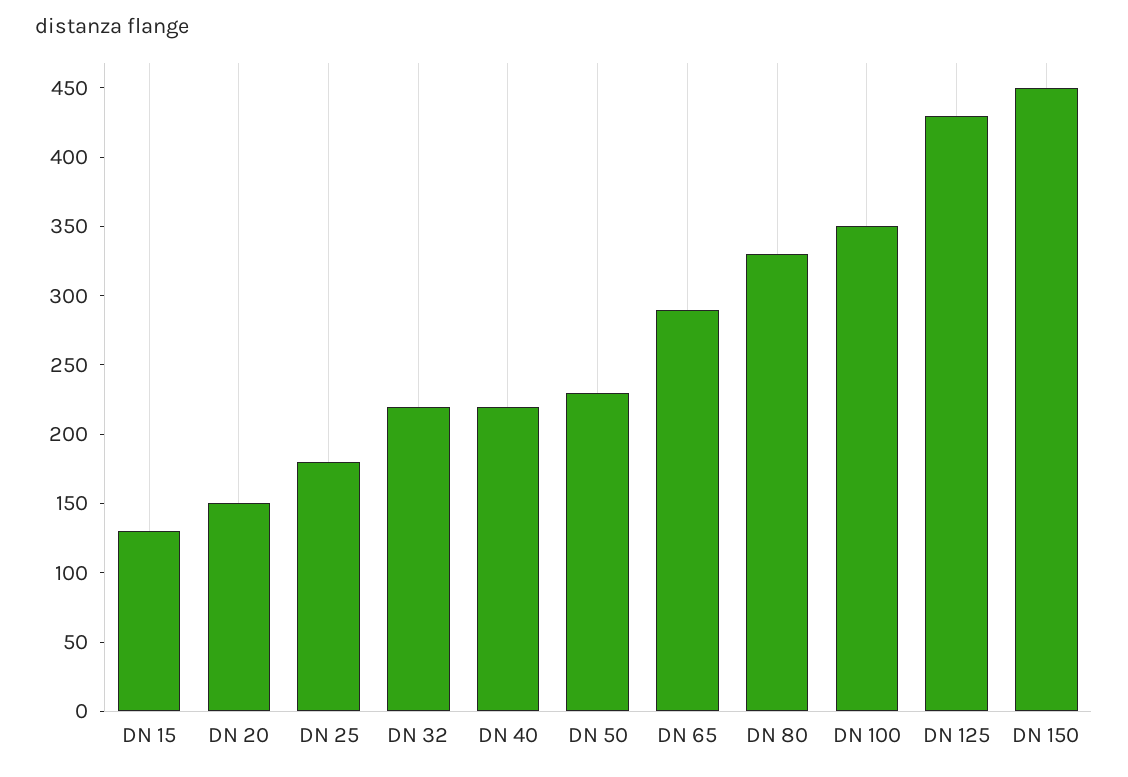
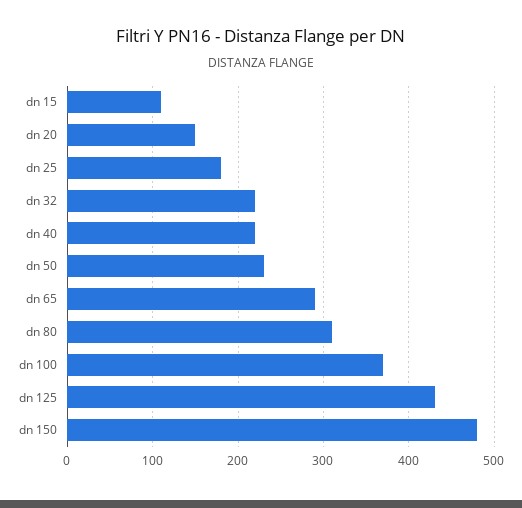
  {
-   "DN 15": 130,
+   "DN 15": 110,
    "DN 20": 150,
    "DN 25": 180,
    "DN 32": 220,
    "DN 40": 220,
    "DN 50": 230,
    "DN 65": 290,
-   "DN 80": 330,
+   "DN 80": 310,
-   "DN 100": 350,
+   "DN 100": 370,
    "DN 125": 430,
-   "DN 150": 450
+   "DN 150": 480
  }

